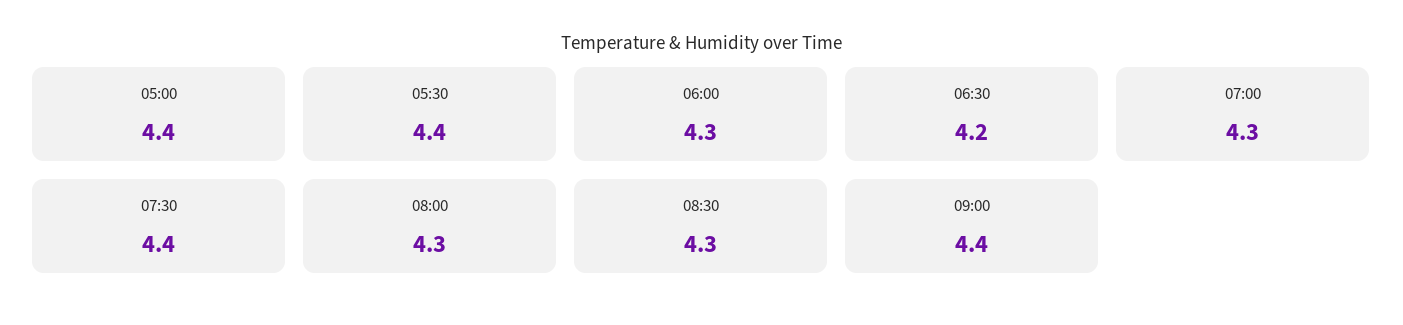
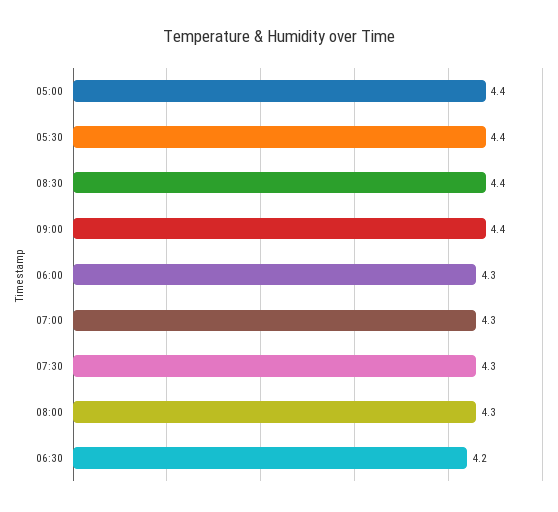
  {
    "05:00": 4.4,
    "05:30": 4.4,
    "06:00": 4.3,
    "06:30": 4.2,
    "07:00": 4.3,
-   "07:30": 4.4,
+   "07:30": 4.3,
    "08:00": 4.3,
-   "08:30": 4.3,
+   "08:30": 4.4,
    "09:00": 4.4
  }

